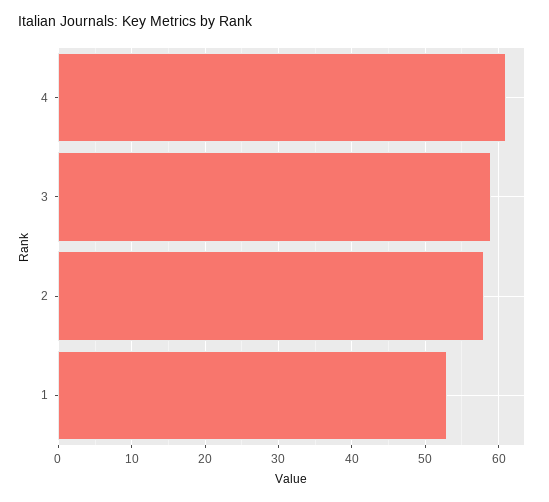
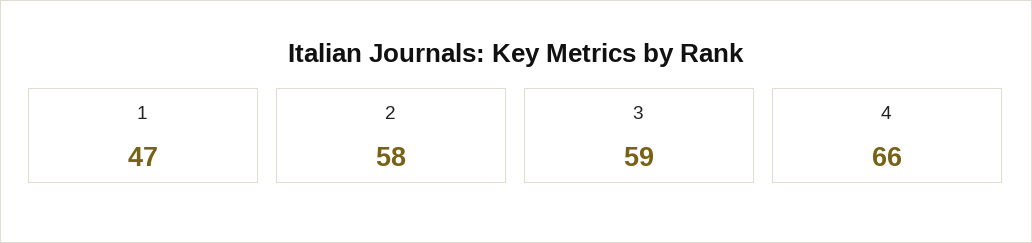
  {
-   "4": 61,
+   "4": 66,
    "3": 59,
    "2": 58,
-   "1": 53
+   "1": 47
  }

